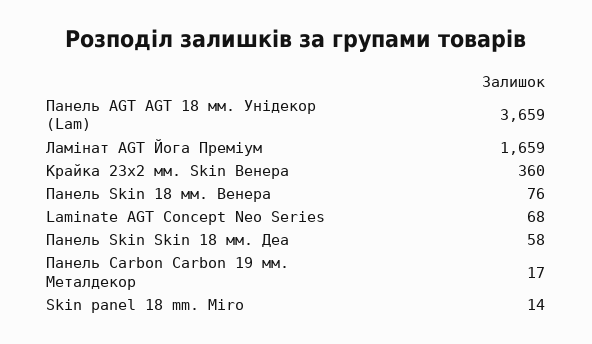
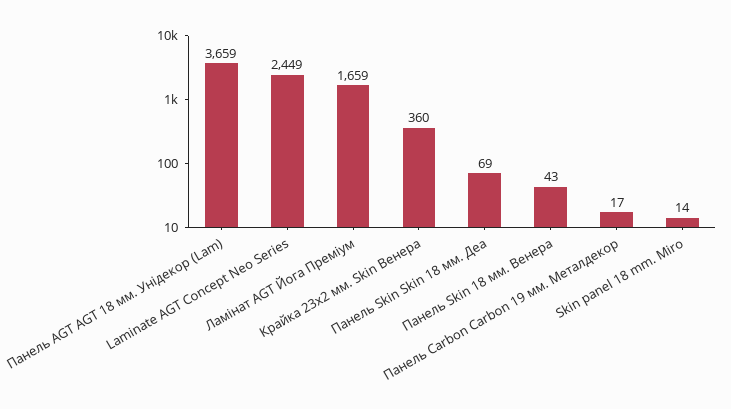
  {
    "Панель AGT AGT 18 мм. Унідекор (Lam)": 3659,
    "Ламінат AGT Йога Преміум": 1659,
    "Крайка 23x2 мм. Skin Венера": 360,
-   "Панель Skin 18 мм. Венера": 76,
+   "Панель Skin 18 мм. Венера": 43,
-   "Laminate AGT Concept Neo Series": 68,
+   "Laminate AGT Concept Neo Series": 2449,
-   "Панель Skin Skin 18 мм. Деа": 58,
+   "Панель Skin Skin 18 мм. Деа": 69,
    "Панель Carbon Carbon 19 мм. Металдекор": 17,
    "Skin panel 18 mm. Miro": 14
  }

